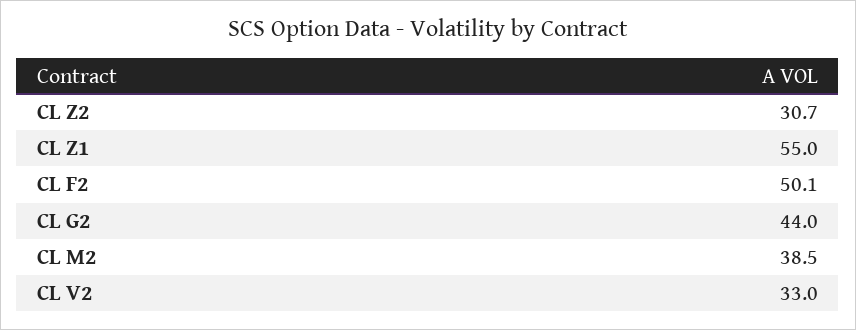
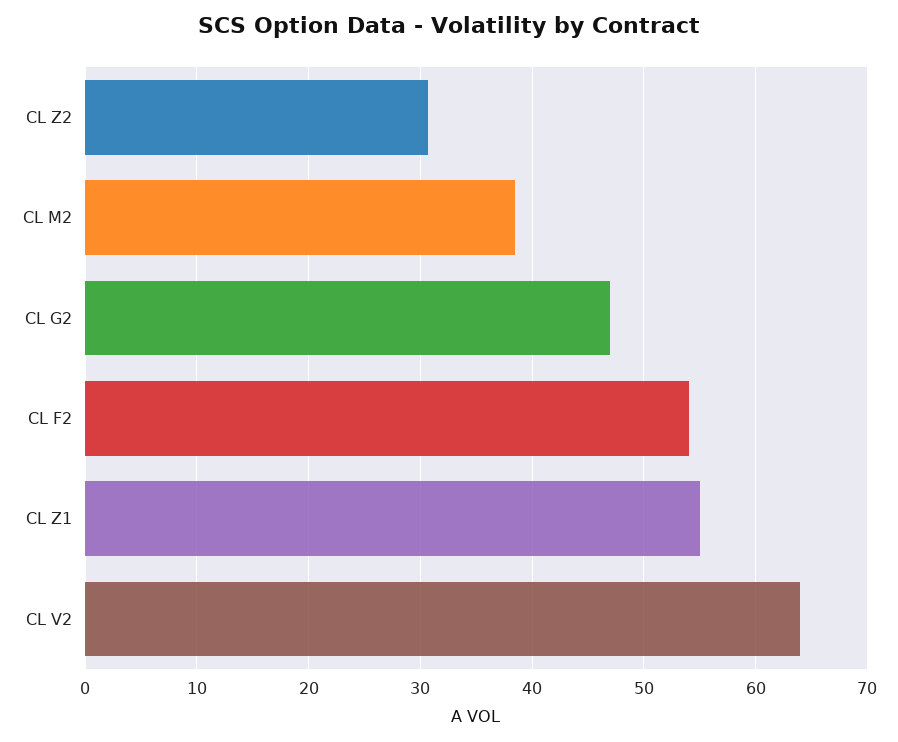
  {
    "CL Z2": 30.7,
    "CL Z1": 55,
-   "CL F2": 50.1,
+   "CL F2": 54,
-   "CL G2": 44,
+   "CL G2": 47,
    "CL M2": 38.5,
-   "CL V2": 33
+   "CL V2": 64
  }

